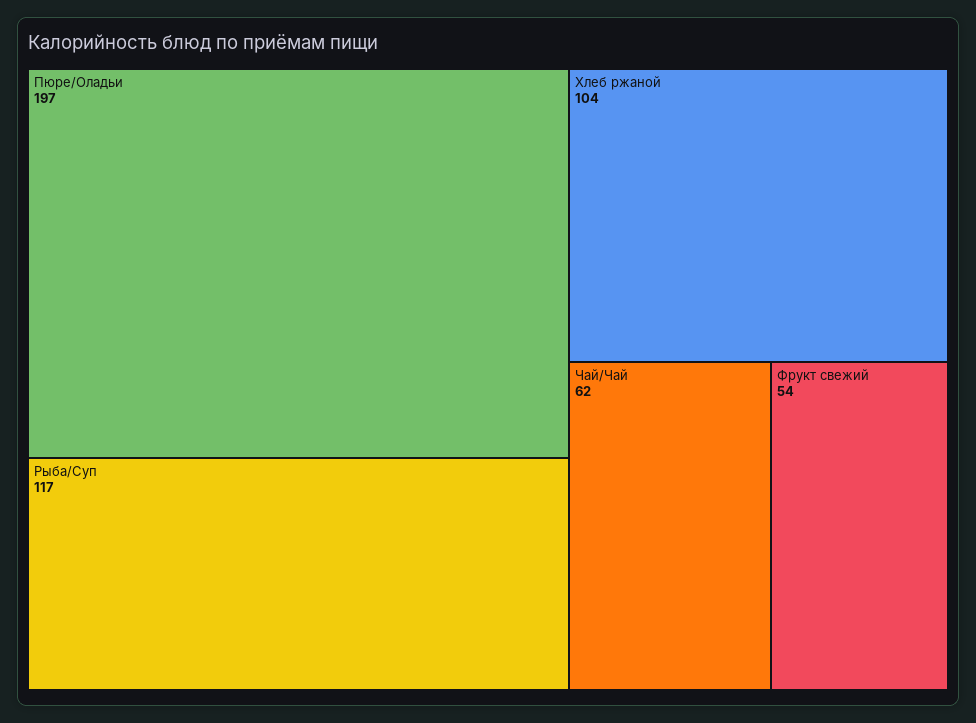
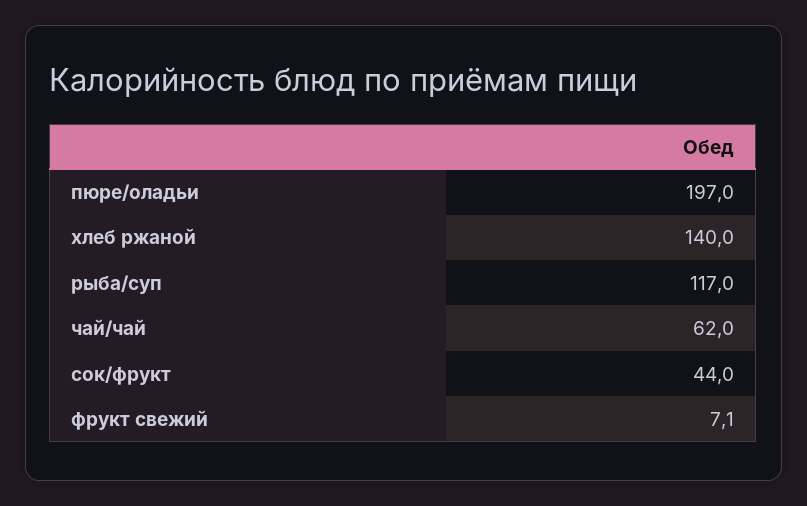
  {
    "Пюре/Оладьи": 197,
    "Рыба/Суп": 117,
-   "Хлеб ржаной": 104,
+   "Хлеб ржаной": 140,
    "Чай/Чай": 62,
-   "Фрукт свежий": 54
+   "Фрукт свежий": 7.1,
+   "сок/фрукт": 44
  }

